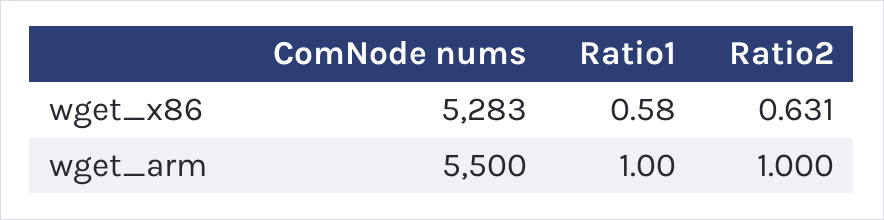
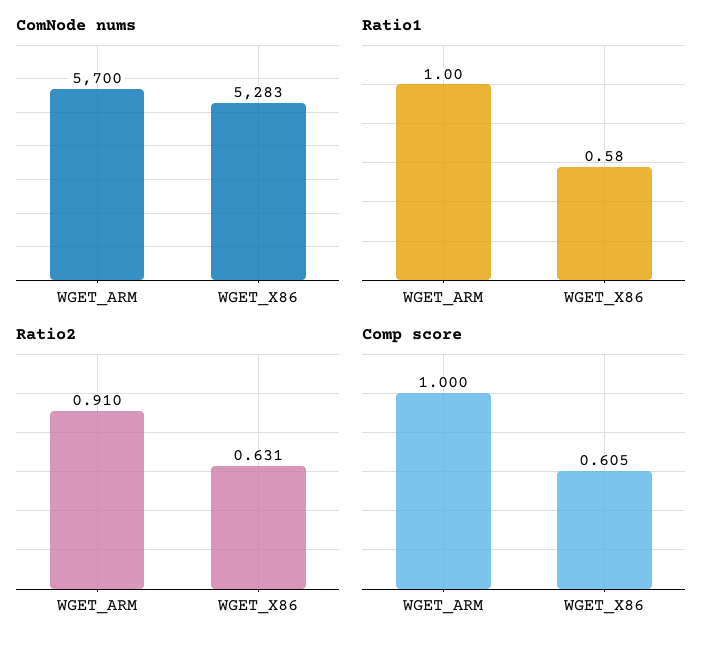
  {
    "ComNode nums": {
      "wget_x86": 5283,
-     "wget_arm": 5500
+     "wget_arm": 5700
    },
    "Ratio1": {
      "wget_x86": 0.58,
      "wget_arm": 1
    },
    "Ratio2": {
      "wget_x86": 0.631,
-     "wget_arm": 1
+     "wget_arm": 0.91
-   }
+   },
+   "Comp score": {
+     "wget_arm": 1,
+     "wget_x86": 0.605
+   }
  }

